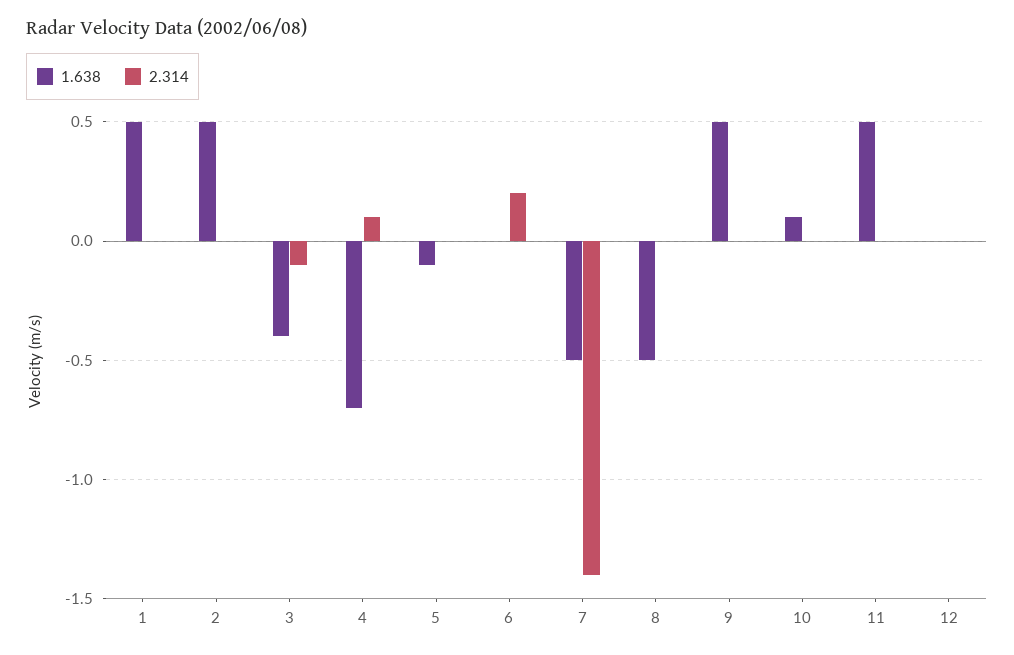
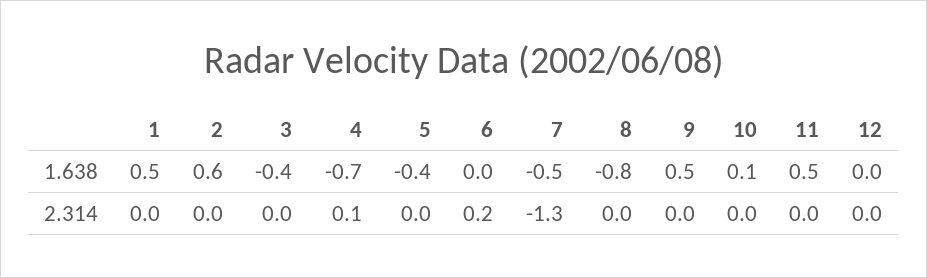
  {
    "1.638": {
      "1": 0.5,
-     "2": 0.5,
+     "2": 0.6,
      "3": -0.4,
      "4": -0.7,
-     "5": -0.1,
+     "5": -0.4,
      "6": 0,
      "7": -0.5,
-     "8": -0.5,
+     "8": -0.8,
      "9": 0.5,
      "10": 0.1,
      "11": 0.5,
      "12": 0
    },
    "2.314": {
      "1": 0,
      "2": 0,
-     "3": -0.1,
+     "3": 0,
      "4": 0.1,
      "5": 0,
      "6": 0.2,
-     "7": -1.4,
+     "7": -1.3,
      "8": 0,
      "9": 0,
      "10": 0,
      "11": 0,
      "12": 0
    }
  }

